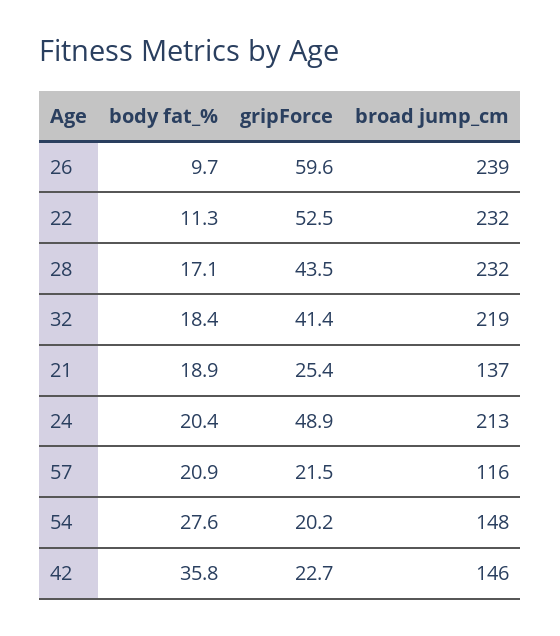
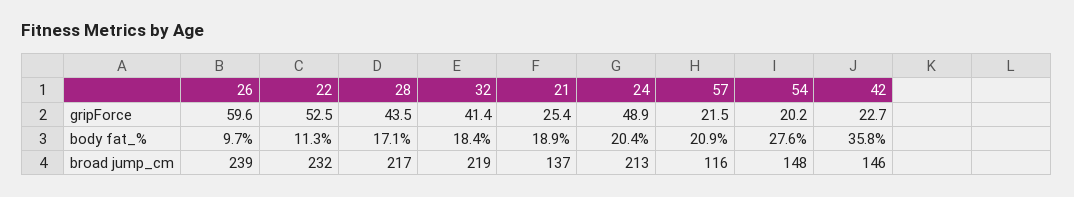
  {
    "body fat_%": {
      "26": 9.7,
      "22": 11.3,
      "28": 17.1,
      "32": 18.4,
      "21": 18.9,
      "24": 20.4,
      "57": 20.9,
      "54": 27.6,
      "42": 35.8
    },
    "gripForce": {
      "26": 59.6,
      "22": 52.5,
      "28": 43.5,
      "32": 41.4,
      "21": 25.4,
      "24": 48.9,
      "57": 21.5,
      "54": 20.2,
      "42": 22.7
    },
    "broad jump_cm": {
      "26": 239,
      "22": 232,
-     "28": 232,
+     "28": 217,
      "32": 219,
      "21": 137,
      "24": 213,
      "57": 116,
      "54": 148,
      "42": 146
    }
  }

